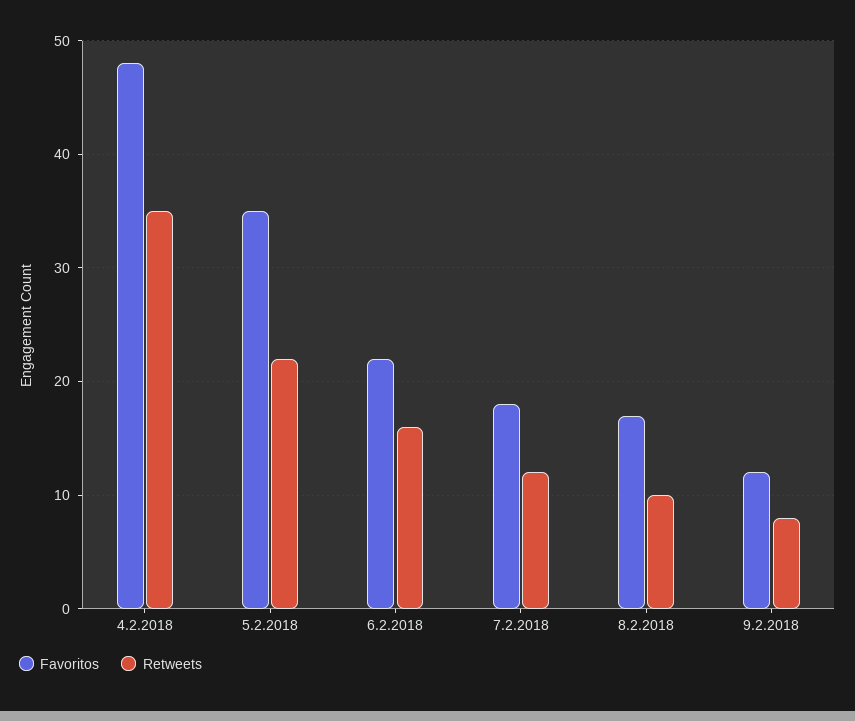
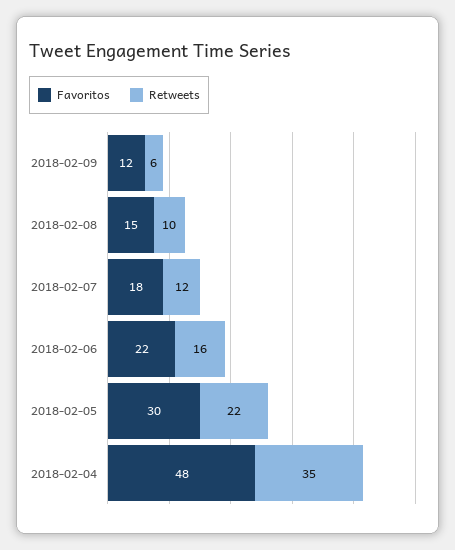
  {
    "Favoritos": {
      "4.2.2018": 48,
-     "5.2.2018": 35,
+     "5.2.2018": 30,
      "6.2.2018": 22,
      "7.2.2018": 18,
-     "8.2.2018": 17,
+     "8.2.2018": 15,
      "9.2.2018": 12
    },
    "Retweets": {
      "4.2.2018": 35,
      "5.2.2018": 22,
      "6.2.2018": 16,
      "7.2.2018": 12,
      "8.2.2018": 10,
-     "9.2.2018": 8
+     "9.2.2018": 6
    }
  }

